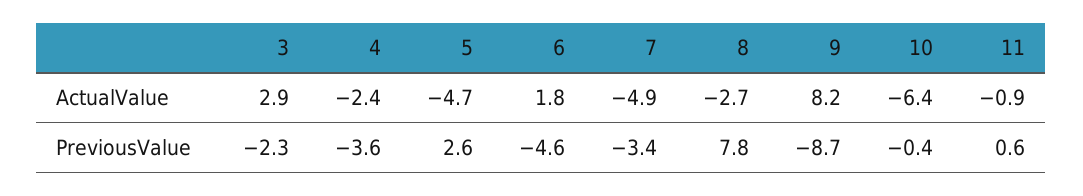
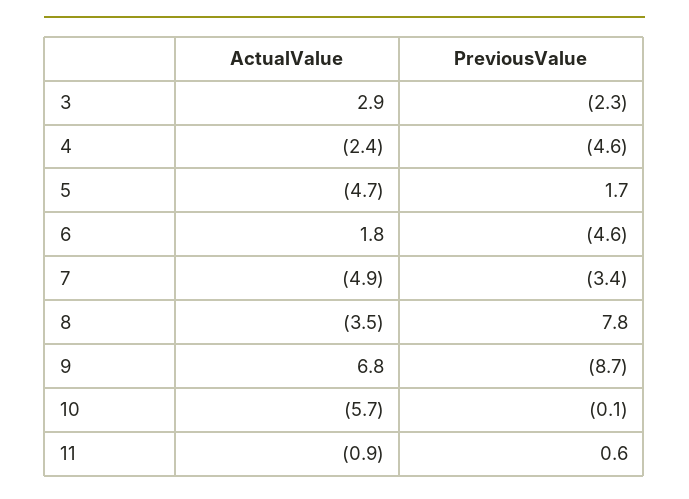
  {
    "3": {
      "ActualValue": 2.9,
      "PreviousValue": -2.3
    },
    "4": {
      "ActualValue": -2.4,
-     "PreviousValue": -3.6
+     "PreviousValue": -4.6
    },
    "5": {
      "ActualValue": -4.7,
-     "PreviousValue": 2.6
+     "PreviousValue": 1.7
    },
    "6": {
      "ActualValue": 1.8,
      "PreviousValue": -4.6
    },
    "7": {
      "ActualValue": -4.9,
      "PreviousValue": -3.4
    },
    "8": {
-     "ActualValue": -2.7,
+     "ActualValue": -3.5,
      "PreviousValue": 7.8
    },
    "9": {
-     "ActualValue": 8.2,
+     "ActualValue": 6.8,
      "PreviousValue": -8.7
    },
    "10": {
-     "ActualValue": -6.4,
+     "ActualValue": -5.7,
-     "PreviousValue": -0.4
+     "PreviousValue": -0.1
    },
    "11": {
      "ActualValue": -0.9,
      "PreviousValue": 0.6
    }
  }

